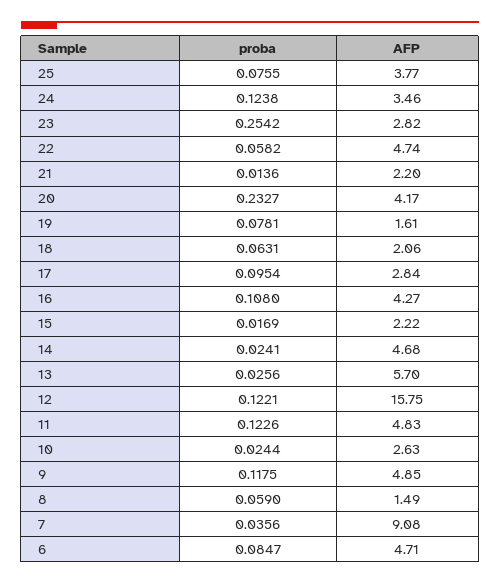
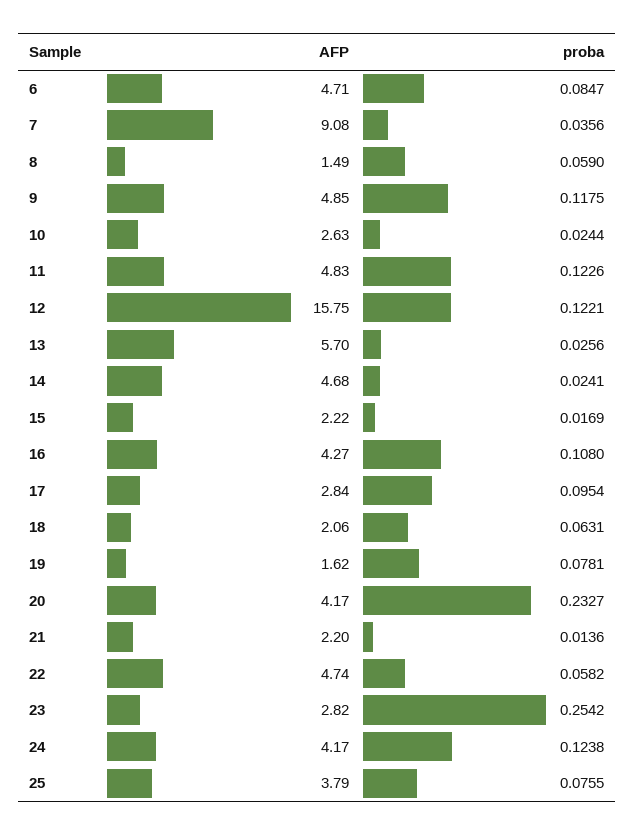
  {
    "proba": {
      "25": 0.0755,
      "24": 0.1238,
      "23": 0.2542,
      "22": 0.0582,
      "21": 0.0136,
      "20": 0.2327,
      "19": 0.0781,
      "18": 0.0631,
      "17": 0.0954,
      "16": 0.108,
      "15": 0.0169,
      "14": 0.0241,
      "13": 0.0256,
      "12": 0.1221,
      "11": 0.1226,
      "10": 0.0244,
      "9": 0.1175,
      "8": 0.059,
      "7": 0.0356,
      "6": 0.0847
    },
    "AFP": {
-     "25": 3.77,
+     "25": 3.79,
-     "24": 3.46,
+     "24": 4.17,
      "23": 2.82,
      "22": 4.74,
      "21": 2.2,
      "20": 4.17,
-     "19": 1.61,
+     "19": 1.62,
      "18": 2.06,
      "17": 2.84,
      "16": 4.27,
      "15": 2.22,
      "14": 4.68,
      "13": 5.7,
      "12": 15.75,
      "11": 4.83,
      "10": 2.63,
      "9": 4.85,
      "8": 1.49,
      "7": 9.08,
      "6": 4.71
    }
  }

